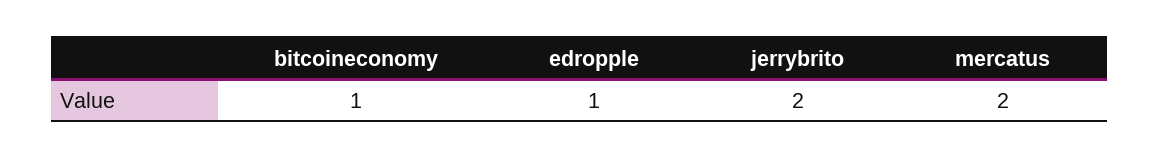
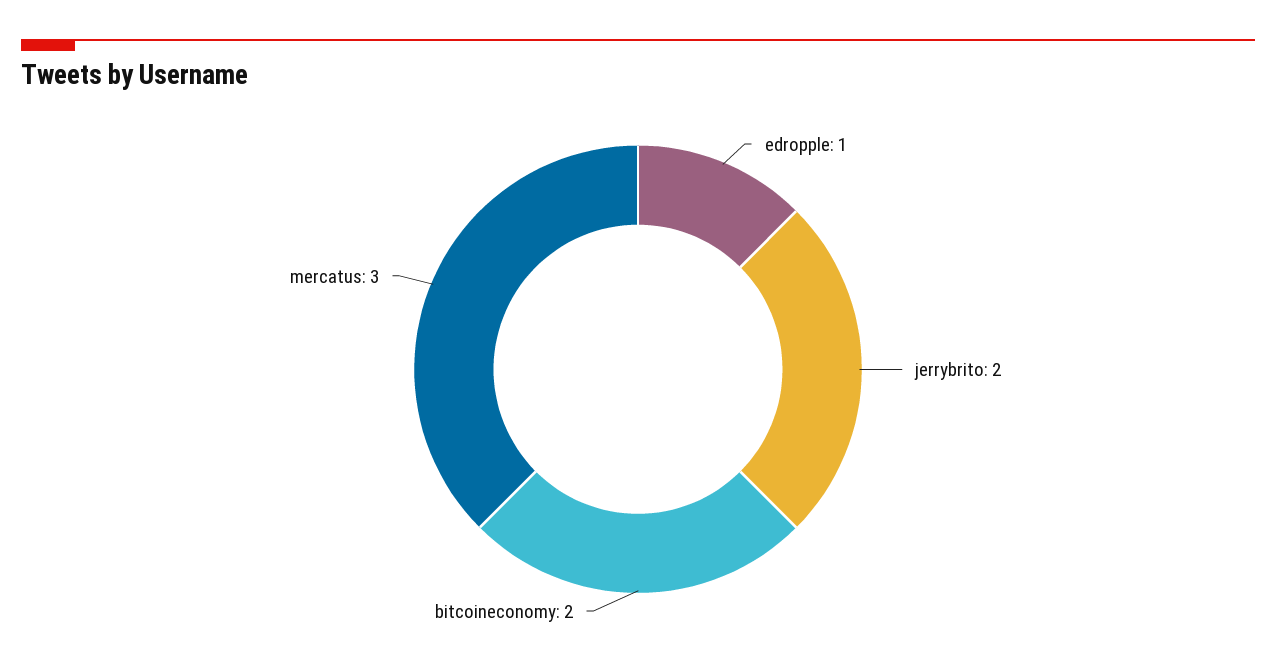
  {
-   "bitcoineconomy": 1,
+   "bitcoineconomy": 2,
    "edropple": 1,
    "jerrybrito": 2,
-   "mercatus": 2
+   "mercatus": 3
  }

